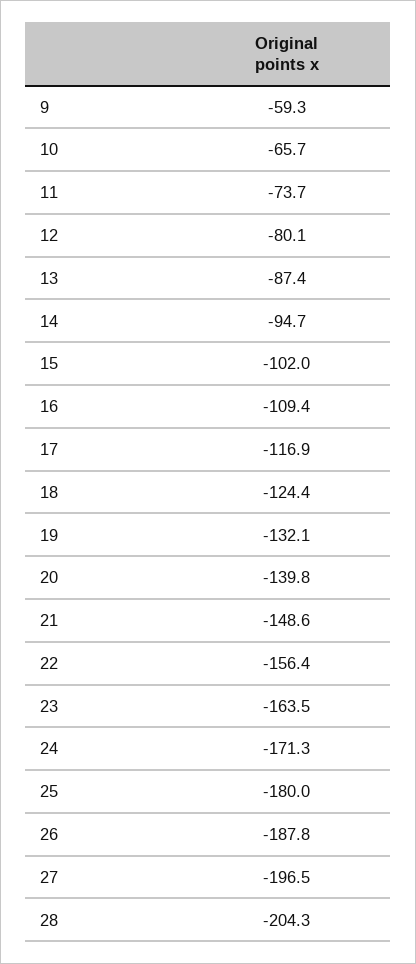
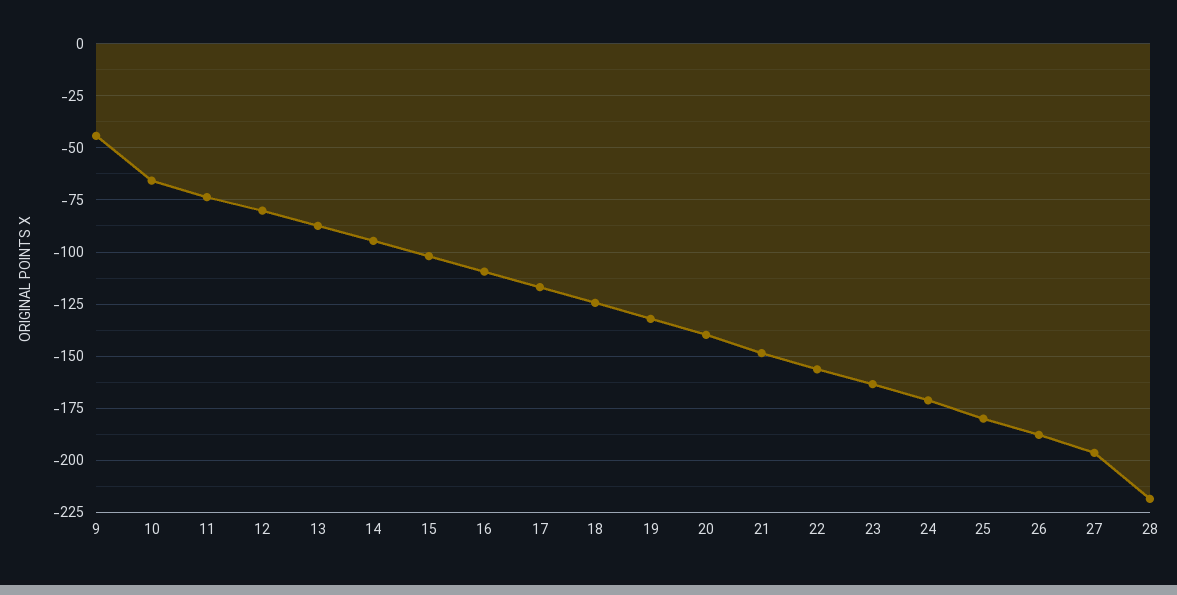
  {
-   "9": -59.3,
+   "9": -45,
    "10": -65.7,
    "11": -73.7,
    "12": -80.1,
    "13": -87.4,
    "14": -94.7,
    "15": -102,
    "16": -109.4,
    "17": -116.9,
    "18": -124.4,
    "19": -132.1,
    "20": -139.8,
    "21": -148.6,
    "22": -156.4,
    "23": -163.5,
    "24": -171.3,
    "25": -180,
    "26": -187.8,
    "27": -196.5,
-   "28": -204.3
+   "28": -220
  }

